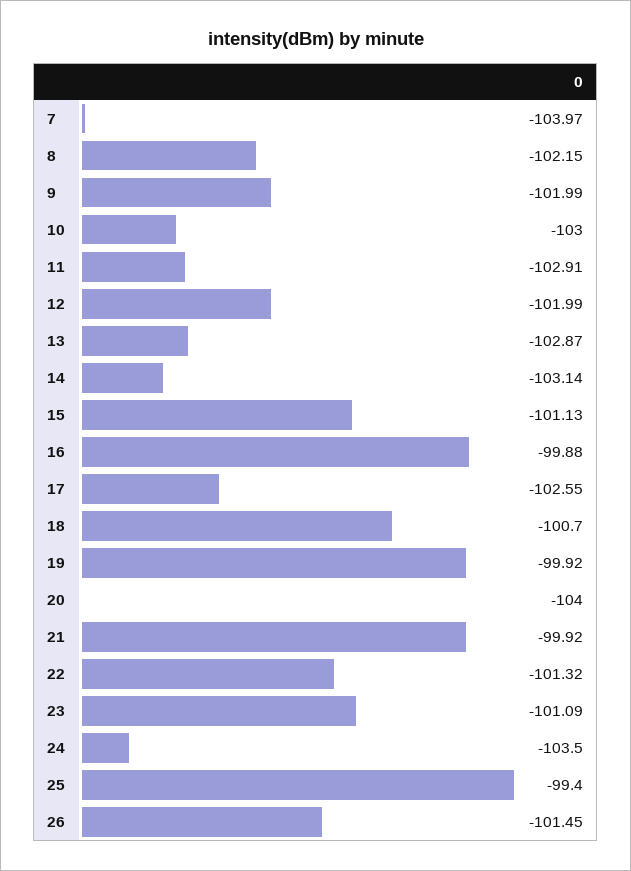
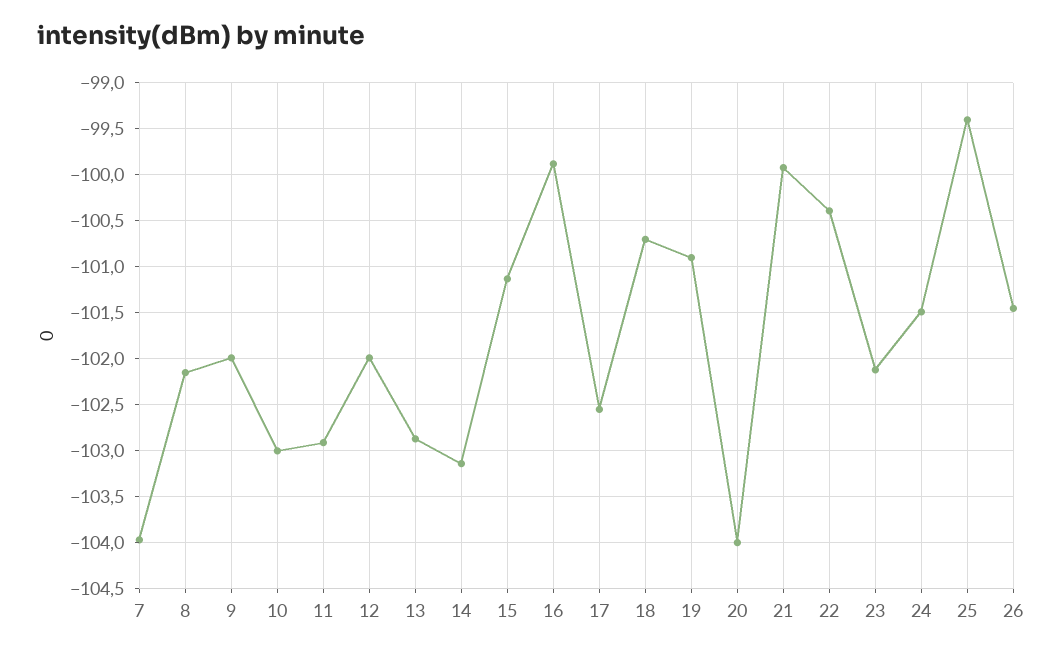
  {
    "7": -103.97,
    "8": -102.15,
    "9": -101.99,
    "10": -103,
    "11": -102.91,
    "12": -101.99,
    "13": -102.87,
    "14": -103.14,
    "15": -101.13,
    "16": -99.88,
    "17": -102.55,
    "18": -100.7,
-   "19": -99.92,
+   "19": -100.9,
    "20": -104,
    "21": -99.92,
-   "22": -101.32,
+   "22": -100.4,
-   "23": -101.09,
+   "23": -102.1,
-   "24": -103.5,
+   "24": -101.5,
    "25": -99.4,
    "26": -101.45
  }

